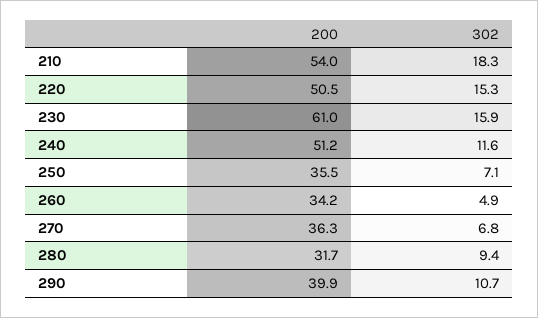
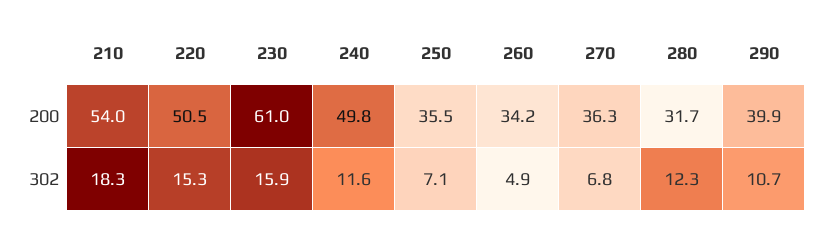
  {
    "200": {
      "210": 54,
      "220": 50.5,
      "230": 61,
-     "240": 51.2,
+     "240": 49.8,
      "250": 35.5,
      "260": 34.2,
      "270": 36.3,
      "280": 31.7,
      "290": 39.9
    },
    "302": {
      "210": 18.3,
      "220": 15.3,
      "230": 15.9,
      "240": 11.6,
      "250": 7.1,
      "260": 4.9,
      "270": 6.8,
-     "280": 9.4,
+     "280": 12.3,
      "290": 10.7
    }
  }

